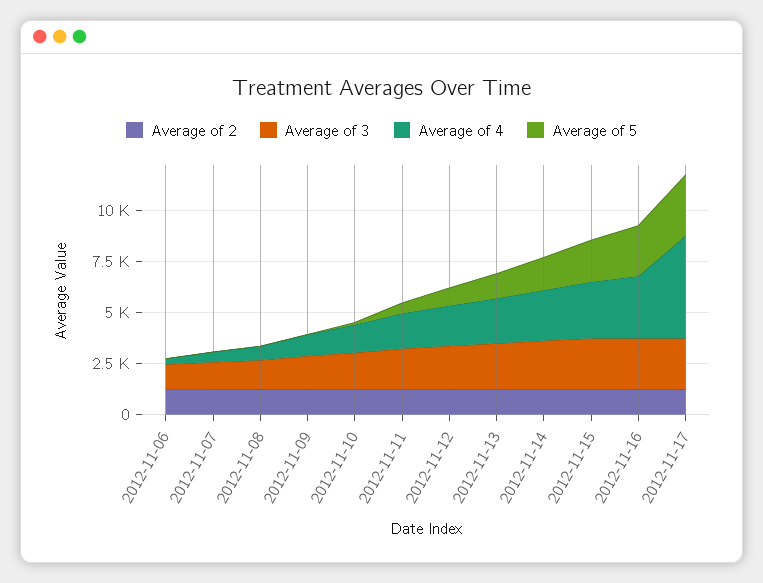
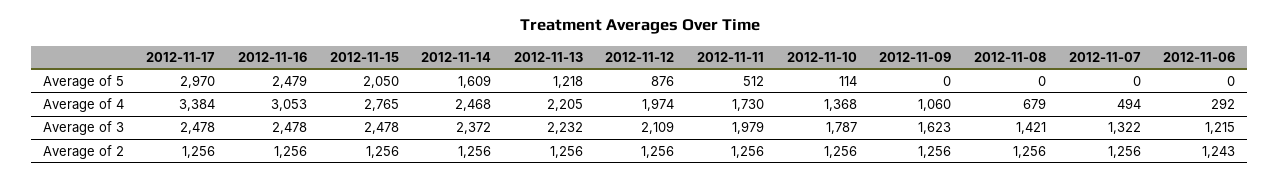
  {
    "Average of 2": {
      "2012-11-06": 1243,
      "2012-11-07": 1256,
      "2012-11-08": 1256,
      "2012-11-09": 1256,
      "2012-11-10": 1256,
      "2012-11-11": 1256,
      "2012-11-12": 1256,
      "2012-11-13": 1256,
      "2012-11-14": 1256,
      "2012-11-15": 1256,
      "2012-11-16": 1256,
      "2012-11-17": 1256
    },
    "Average of 3": {
      "2012-11-06": 1215,
      "2012-11-07": 1322,
      "2012-11-08": 1421,
      "2012-11-09": 1623,
      "2012-11-10": 1787,
      "2012-11-11": 1979,
      "2012-11-12": 2109,
      "2012-11-13": 2232,
      "2012-11-14": 2372,
      "2012-11-15": 2478,
      "2012-11-16": 2478,
      "2012-11-17": 2478
    },
    "Average of 4": {
      "2012-11-06": 292,
      "2012-11-07": 494,
      "2012-11-08": 679,
      "2012-11-09": 1060,
      "2012-11-10": 1368,
      "2012-11-11": 1730,
      "2012-11-12": 1974,
      "2012-11-13": 2205,
      "2012-11-14": 2468,
      "2012-11-15": 2765,
      "2012-11-16": 3053,
-     "2012-11-17": 5000
+     "2012-11-17": 3384
    },
    "Average of 5": {
      "2012-11-06": 0,
      "2012-11-07": 0,
      "2012-11-08": 0,
      "2012-11-09": 0,
      "2012-11-10": 114,
      "2012-11-11": 512,
      "2012-11-12": 876,
      "2012-11-13": 1218,
      "2012-11-14": 1609,
      "2012-11-15": 2050,
      "2012-11-16": 2479,
      "2012-11-17": 2970
    }
  }

